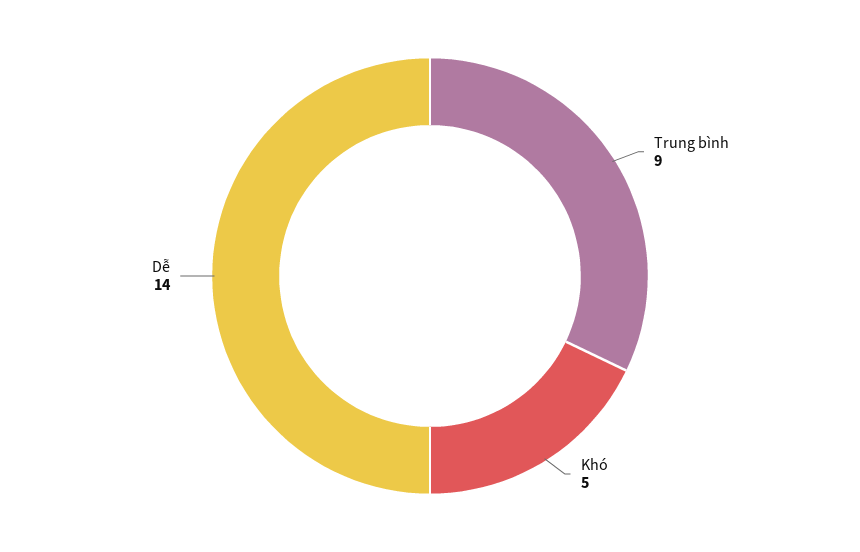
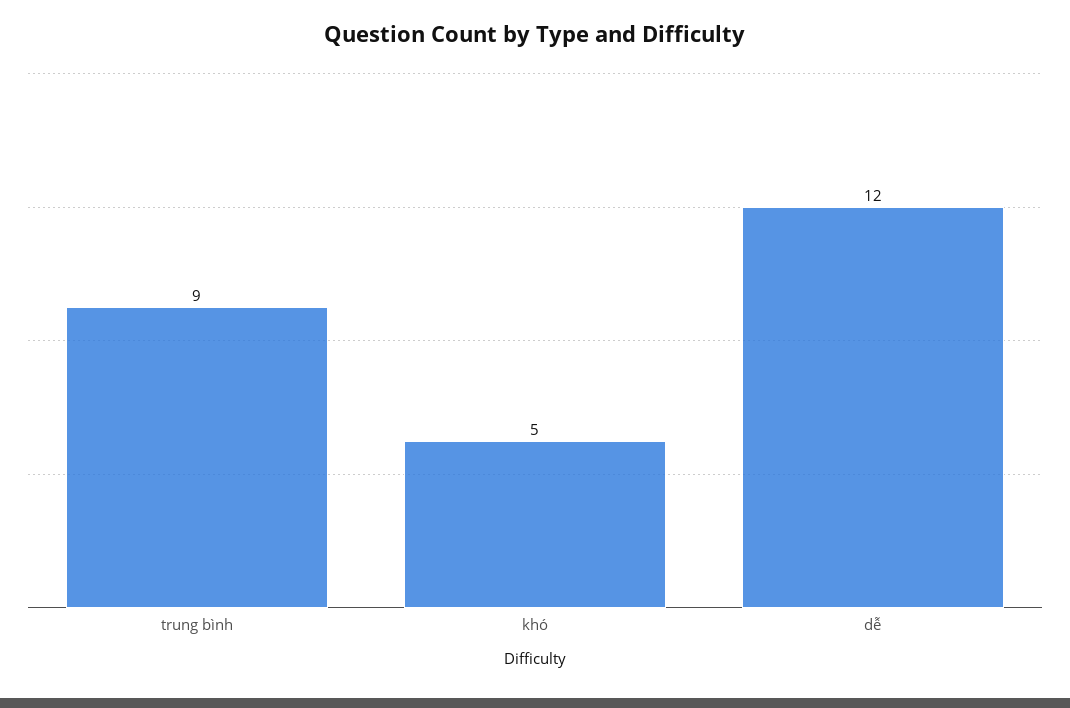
  {
    "Trung bình": 9,
    "Khó": 5,
-   "Dễ": 14
+   "Dễ": 12
  }

